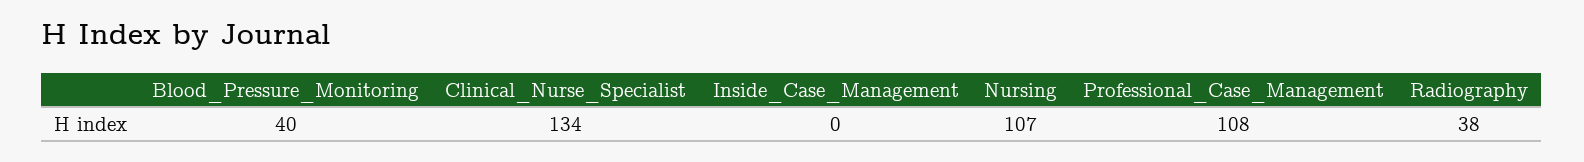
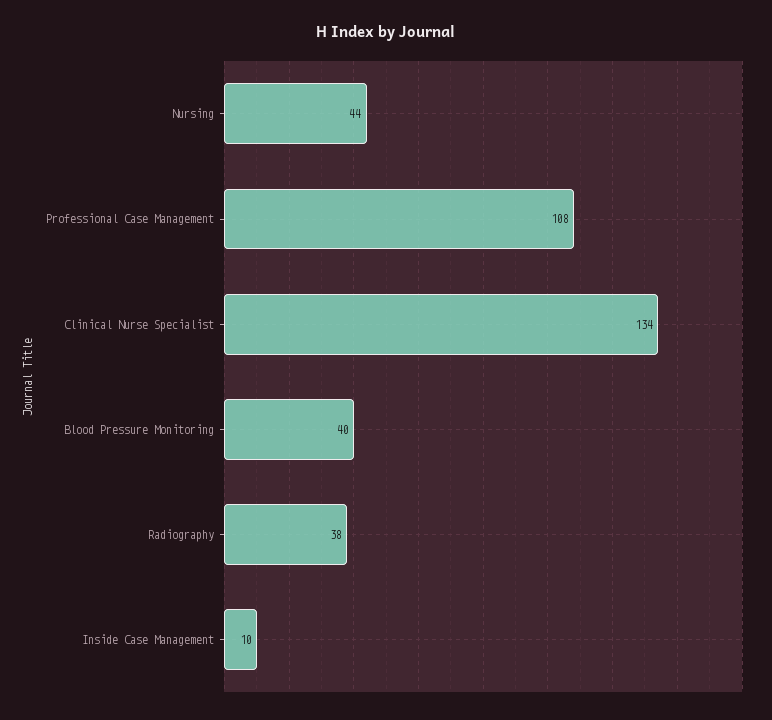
  {
    "Blood_Pressure_Monitoring": 40,
    "Clinical_Nurse_Specialist": 134,
-   "Inside_Case_Management": 0,
+   "Inside_Case_Management": 10,
-   "Nursing": 107,
+   "Nursing": 44,
    "Professional_Case_Management": 108,
    "Radiography": 38
  }

